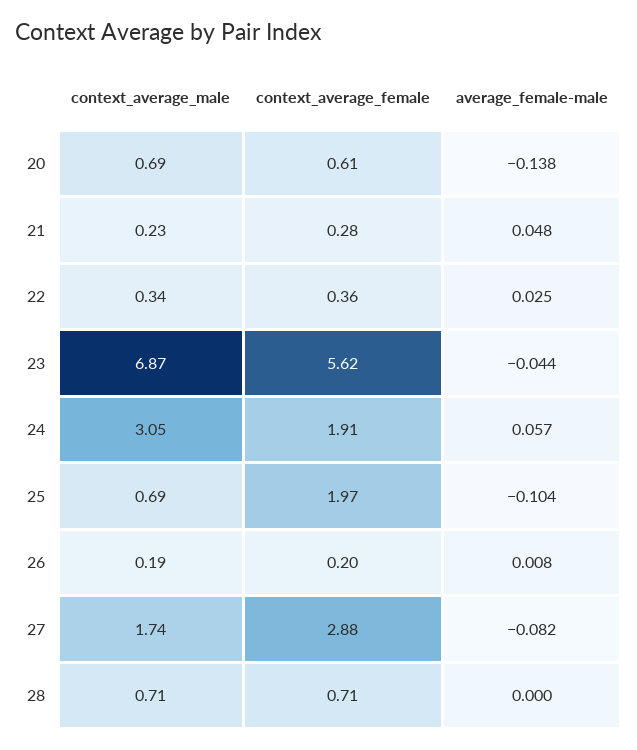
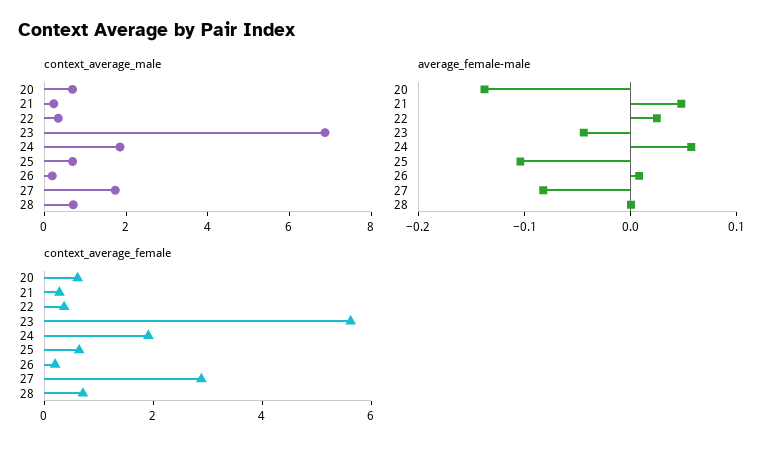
  {
    "context_average_male": {
      "20": 0.69,
      "21": 0.23,
      "22": 0.34,
      "23": 6.87,
-     "24": 3.05,
+     "24": 2,
      "25": 0.69,
      "26": 0.19,
      "27": 1.74,
      "28": 0.71
    },
    "context_average_female": {
      "20": 0.61,
      "21": 0.28,
      "22": 0.36,
      "23": 5.62,
      "24": 1.91,
-     "25": 1.97,
+     "25": 0.5,
      "26": 0.2,
      "27": 2.88,
      "28": 0.71
    },
    "average_female-male": {
      "20": -0.138,
      "21": 0.048,
      "22": 0.025,
      "23": -0.044,
      "24": 0.057,
      "25": -0.104,
      "26": 0.008,
      "27": -0.082,
      "28": 0
    }
  }

